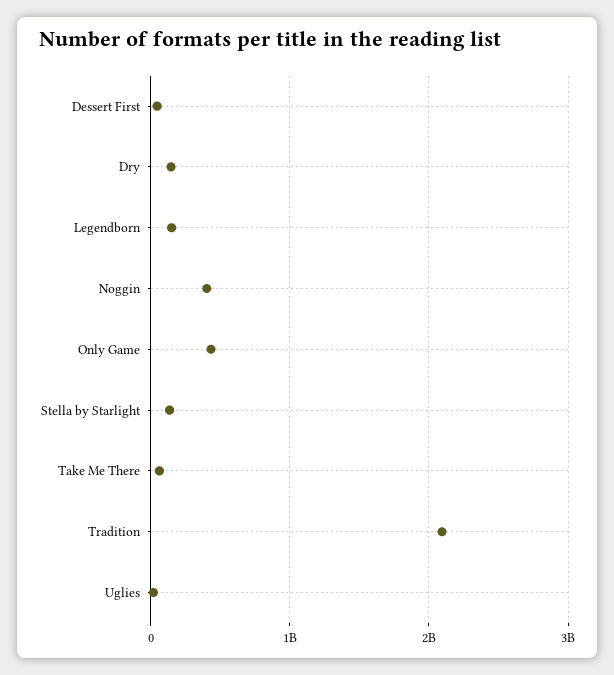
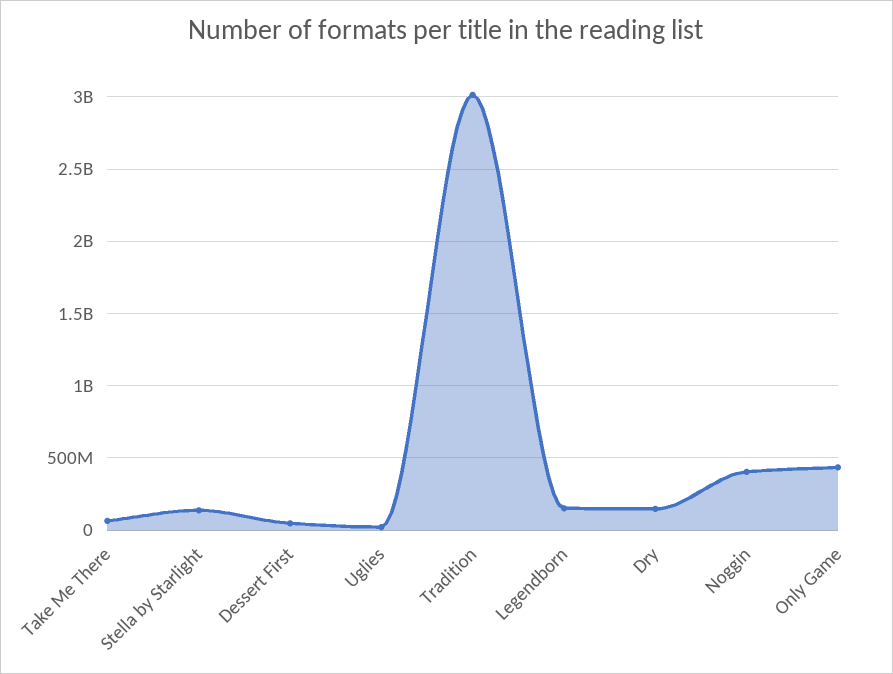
  {
    "Dessert First": 50000000,
    "Dry": 150000000,
    "Legendborn": 150000000,
    "Noggin": 400000000,
    "Only Game": 450000000,
    "Stella by Starlight": 150000000,
    "Take Me There": 50000000,
-   "Tradition": 2100000000,
+   "Tradition": 3000000000,
    "Uglies": 0
  }

